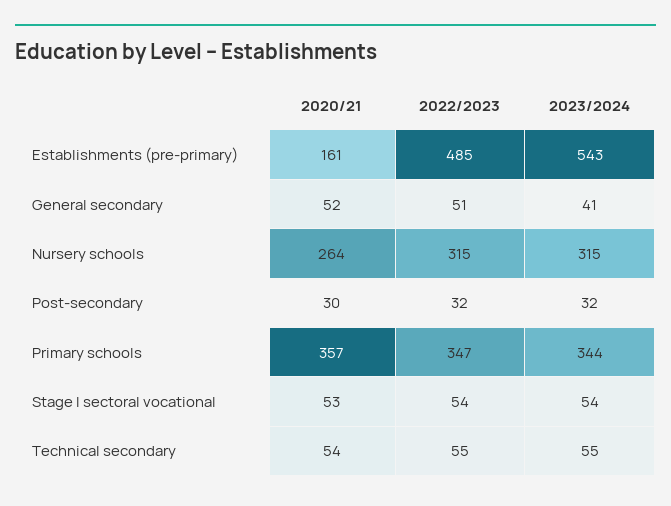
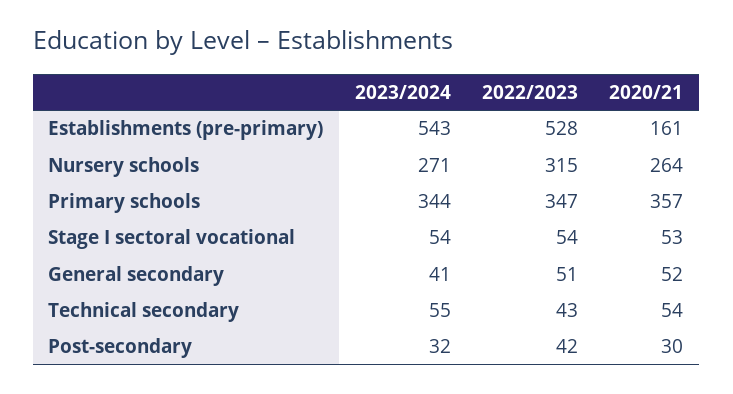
  {
    "2020/21": {
      "Establishments (pre-primary)": 161,
      "General secondary": 52,
      "Nursery schools": 264,
      "Post-secondary": 30,
      "Primary schools": 357,
      "Stage I sectoral vocational": 53,
      "Technical secondary": 54
    },
    "2022/2023": {
-     "Establishments (pre-primary)": 485,
+     "Establishments (pre-primary)": 528,
      "General secondary": 51,
      "Nursery schools": 315,
-     "Post-secondary": 32,
+     "Post-secondary": 42,
      "Primary schools": 347,
      "Stage I sectoral vocational": 54,
-     "Technical secondary": 55
+     "Technical secondary": 43
    },
    "2023/2024": {
      "Establishments (pre-primary)": 543,
      "General secondary": 41,
-     "Nursery schools": 315,
+     "Nursery schools": 271,
      "Post-secondary": 32,
      "Primary schools": 344,
      "Stage I sectoral vocational": 54,
      "Technical secondary": 55
    }
  }

